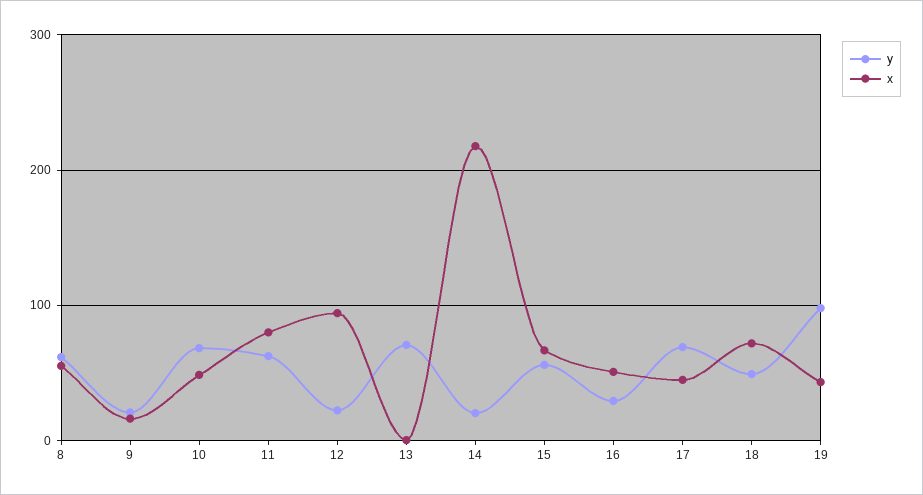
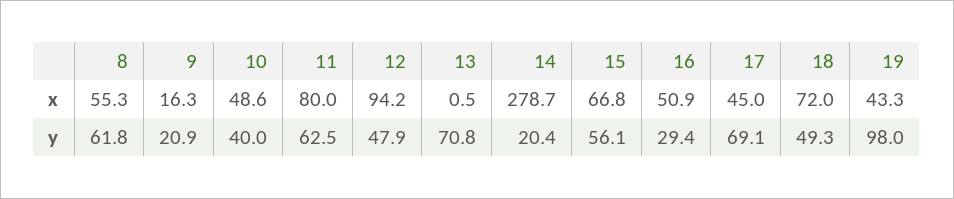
  {
    "y": {
      "8": 61.8,
      "9": 20.9,
-     "10": 70,
+     "10": 40,
      "11": 62.5,
-     "12": 20,
+     "12": 47.9,
      "13": 70.8,
      "14": 20.4,
      "15": 56.1,
      "16": 29.4,
      "17": 69.1,
      "18": 49.3,
      "19": 98
    },
    "x": {
      "8": 55.3,
      "9": 16.3,
      "10": 48.6,
      "11": 80,
      "12": 94.2,
      "13": 0.5,
-     "14": 220,
+     "14": 278.7,
      "15": 66.8,
      "16": 50.9,
      "17": 45,
      "18": 72,
      "19": 43.3
    }
  }

